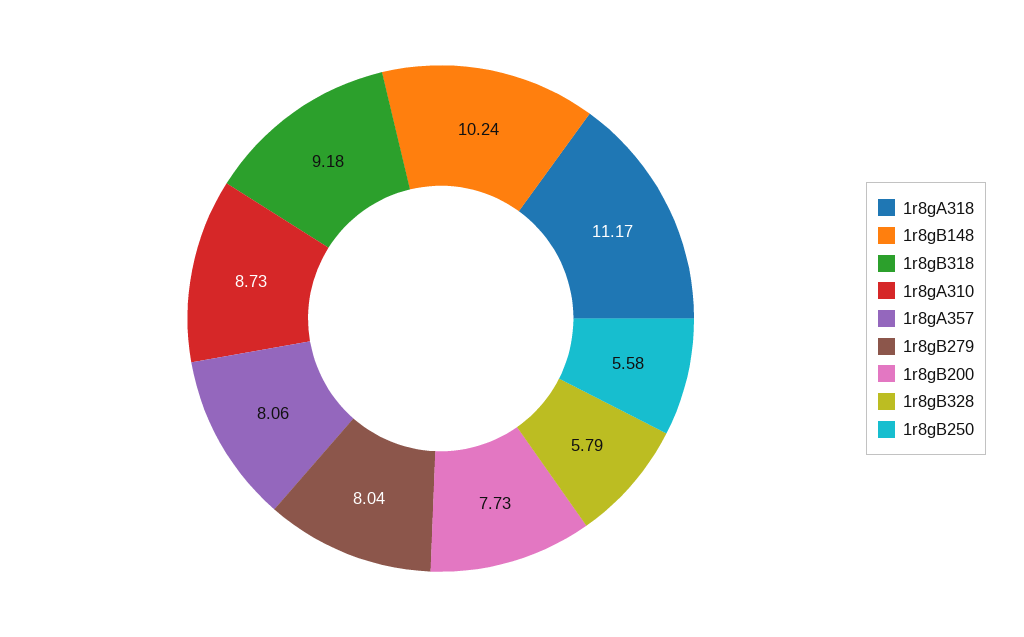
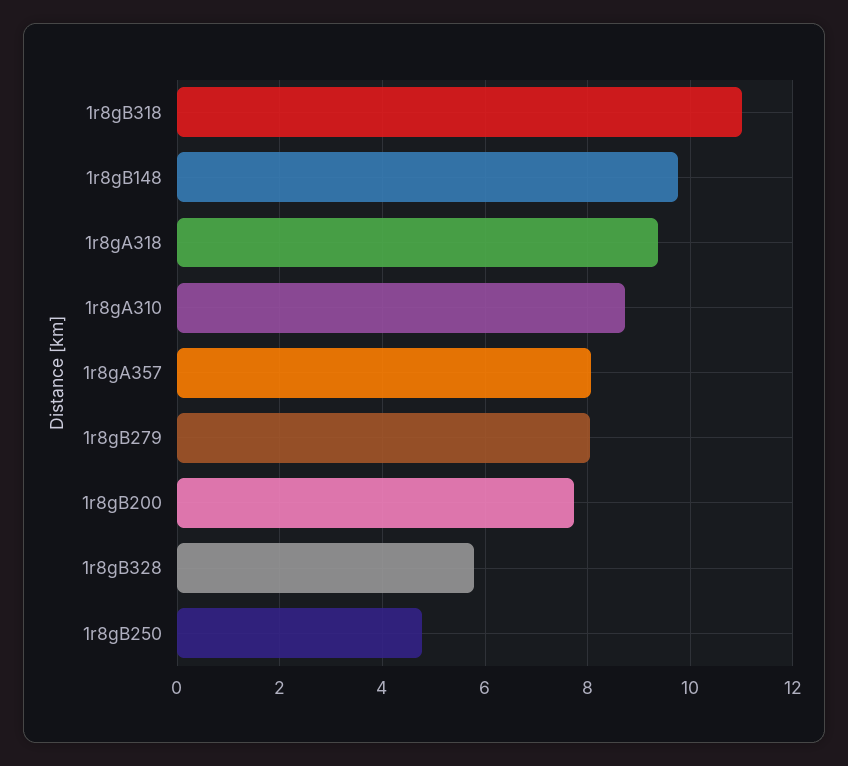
  {
-   "1r8gA318": 11.17,
+   "1r8gA318": 9.4,
-   "1r8gB148": 10.24,
+   "1r8gB148": 9.8,
-   "1r8gB318": 9.18,
+   "1r8gB318": 11,
    "1r8gA310": 8.73,
    "1r8gA357": 8.06,
    "1r8gB279": 8.04,
    "1r8gB200": 7.73,
    "1r8gB328": 5.79,
-   "1r8gB250": 5.58
+   "1r8gB250": 4.8
  }

